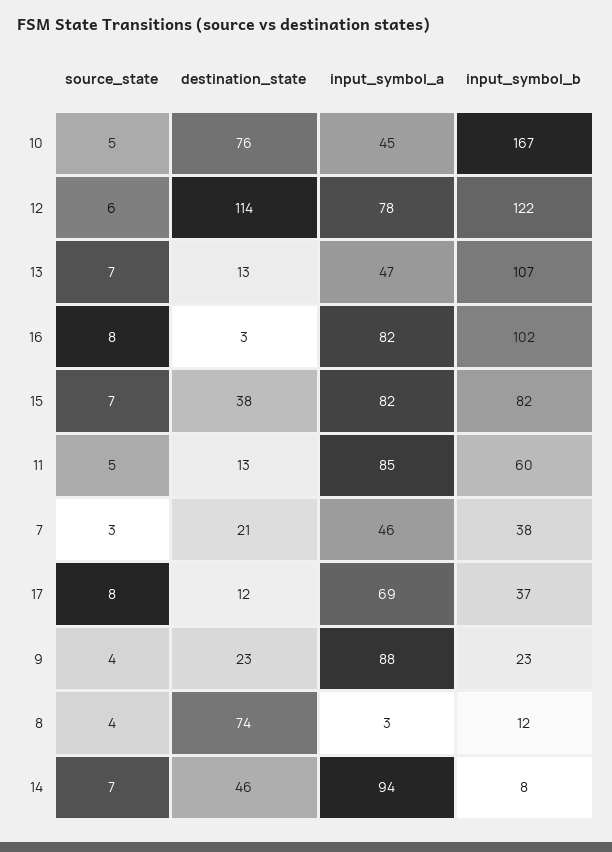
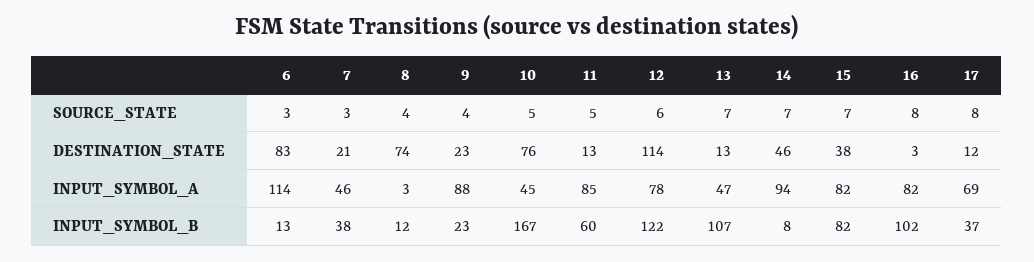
  {
    "source_state": {
      "10": 5,
      "12": 6,
      "13": 7,
      "16": 8,
      "15": 7,
      "11": 5,
      "7": 3,
      "17": 8,
      "9": 4,
      "8": 4,
-     "14": 7
+     "14": 7,
+     "6": 3
    },
    "destination_state": {
      "10": 76,
      "12": 114,
      "13": 13,
      "16": 3,
      "15": 38,
      "11": 13,
      "7": 21,
      "17": 12,
      "9": 23,
      "8": 74,
-     "14": 46
+     "14": 46,
+     "6": 83
    },
    "input_symbol_a": {
      "10": 45,
      "12": 78,
      "13": 47,
      "16": 82,
      "15": 82,
      "11": 85,
      "7": 46,
      "17": 69,
      "9": 88,
      "8": 3,
-     "14": 94
+     "14": 94,
+     "6": 114
    },
    "input_symbol_b": {
      "10": 167,
      "12": 122,
      "13": 107,
      "16": 102,
      "15": 82,
      "11": 60,
      "7": 38,
      "17": 37,
      "9": 23,
      "8": 12,
-     "14": 8
+     "14": 8,
+     "6": 13
    }
  }

